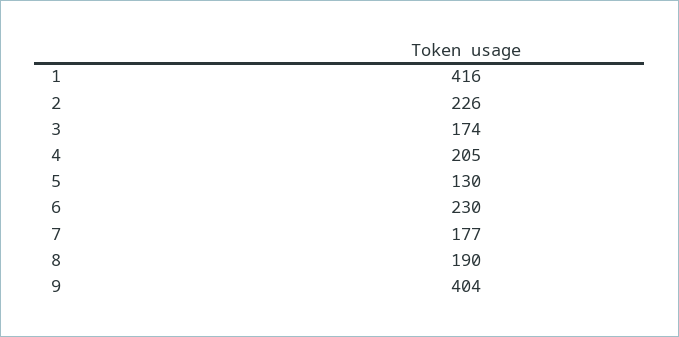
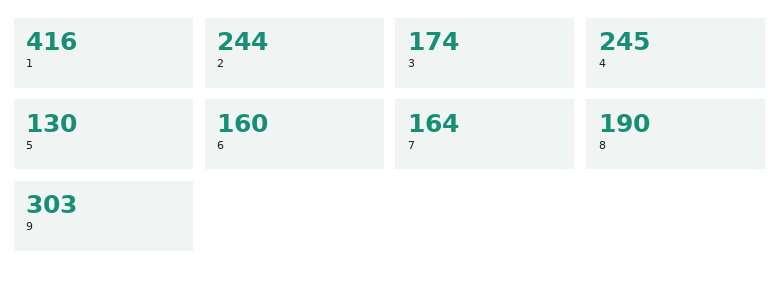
  {
    "1": 416,
-   "2": 226,
+   "2": 244,
    "3": 174,
-   "4": 205,
+   "4": 245,
    "5": 130,
-   "6": 230,
+   "6": 160,
-   "7": 177,
+   "7": 164,
    "8": 190,
-   "9": 404
+   "9": 303
  }

